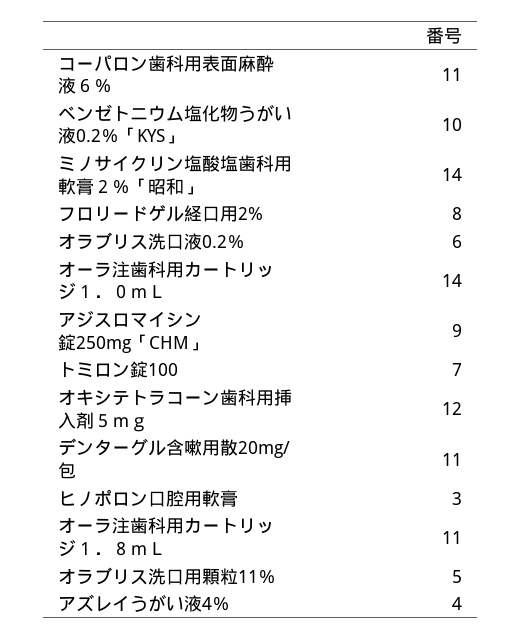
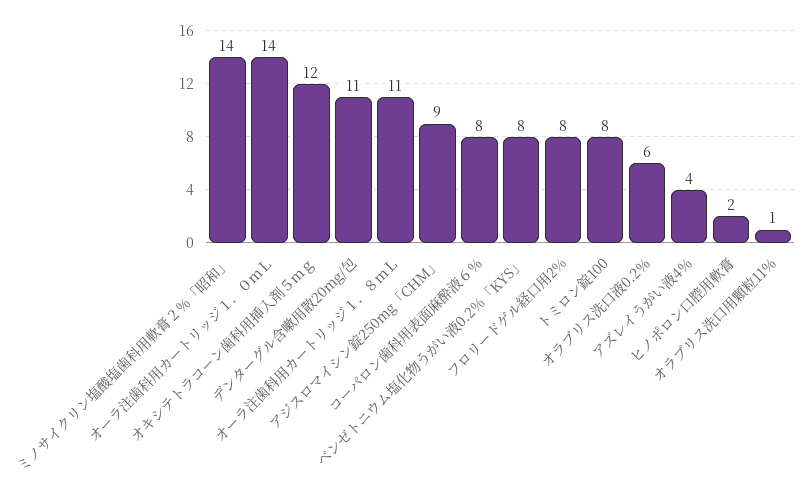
  {
-   "コーパロン歯科用表面麻酔液６％": 11,
+   "コーパロン歯科用表面麻酔液６％": 8,
-   "ベンゼトニウム塩化物うがい液0.2％「KYS」": 10,
+   "ベンゼトニウム塩化物うがい液0.2％「KYS」": 8,
    "ミノサイクリン塩酸塩歯科用軟膏２％「昭和」": 14,
    "フロリードゲル経口用2%": 8,
    "オラブリス洗口液0.2％": 6,
    "オーラ注歯科用カートリッジ１．０ｍＬ": 14,
    "アジスロマイシン錠250mg「CHM」": 9,
-   "トミロン錠100": 7,
+   "トミロン錠100": 8,
    "オキシテトラコーン歯科用挿入剤５ｍｇ": 12,
    "デンターグル含嗽用散20mg/包": 11,
-   "ヒノポロン口腔用軟膏": 3,
+   "ヒノポロン口腔用軟膏": 2,
    "オーラ注歯科用カートリッジ１．８ｍＬ": 11,
-   "オラブリス洗口用顆粒11％": 5,
+   "オラブリス洗口用顆粒11％": 1,
    "アズレイうがい液4％": 4
  }

